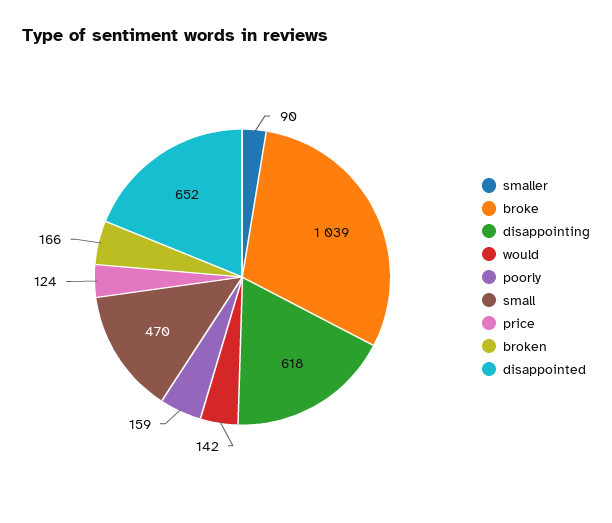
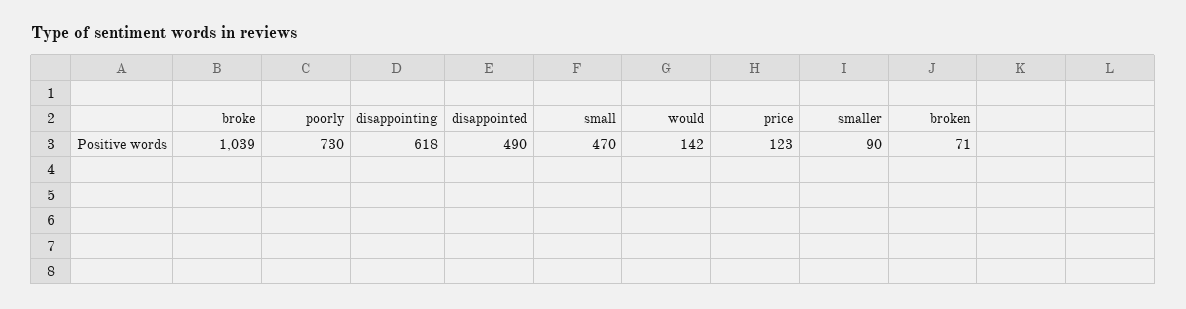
  {
    "smaller": 90,
    "broke": 1039,
    "disappointing": 618,
    "would": 142,
-   "poorly": 159,
+   "poorly": 730,
    "small": 470,
-   "price": 124,
+   "price": 123,
-   "broken": 166,
+   "broken": 71,
-   "disappointed": 652
+   "disappointed": 490
  }

